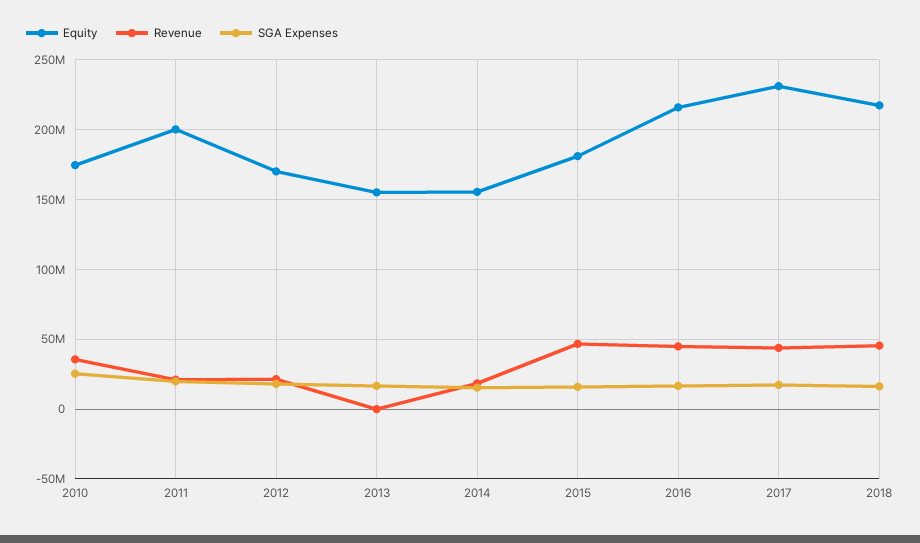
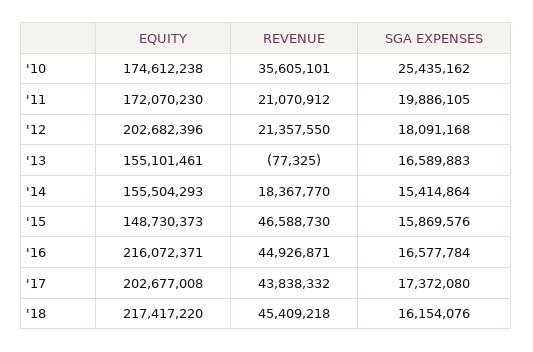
  {
    "Equity": {
      "2010": 174612238,
-     "2011": 200000000,
+     "2011": 172070230,
-     "2012": 170000000,
+     "2012": 202682396,
      "2013": 155101461,
      "2014": 155504293,
-     "2015": 180000000,
+     "2015": 148730373,
      "2016": 216072371,
-     "2017": 230000000,
+     "2017": 202677008,
      "2018": 217417220
    },
    "Revenue": {
      "2010": 35605101,
      "2011": 21070912,
      "2012": 21357550,
      "2013": -77325,
      "2014": 18367770,
      "2015": 46588730,
      "2016": 44926871,
      "2017": 43838332,
      "2018": 45409218
    },
    "SGA Expenses": {
      "2010": 25435162,
      "2011": 19886105,
      "2012": 18091168,
      "2013": 16589883,
      "2014": 15414864,
      "2015": 15869576,
      "2016": 16577784,
      "2017": 17372080,
      "2018": 16154076
    }
  }

